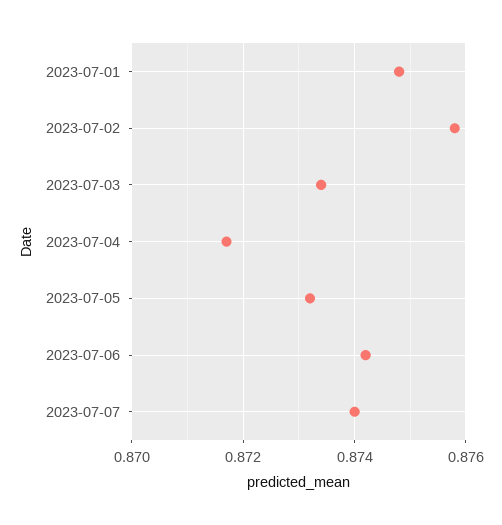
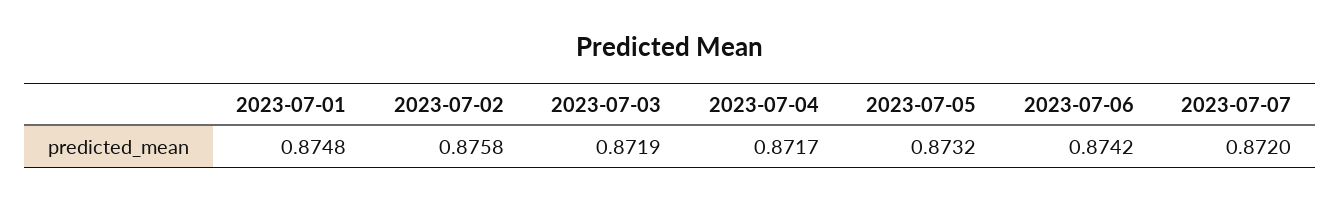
  {
    "2023-07-01": 0.8748,
    "2023-07-02": 0.8758,
-   "2023-07-03": 0.8735,
+   "2023-07-03": 0.8719,
    "2023-07-04": 0.8717,
    "2023-07-05": 0.8732,
    "2023-07-06": 0.8742,
-   "2023-07-07": 0.874
+   "2023-07-07": 0.872
  }

